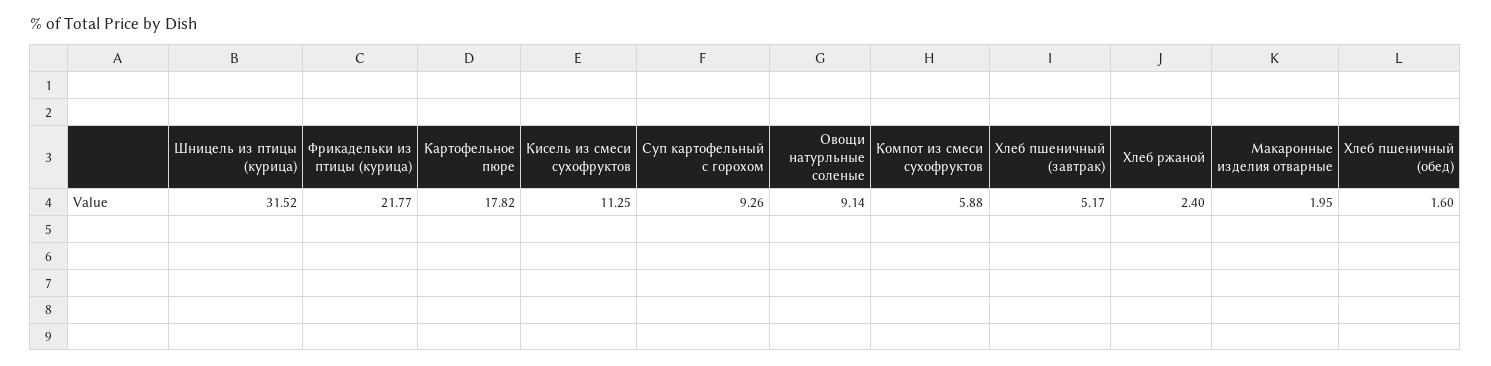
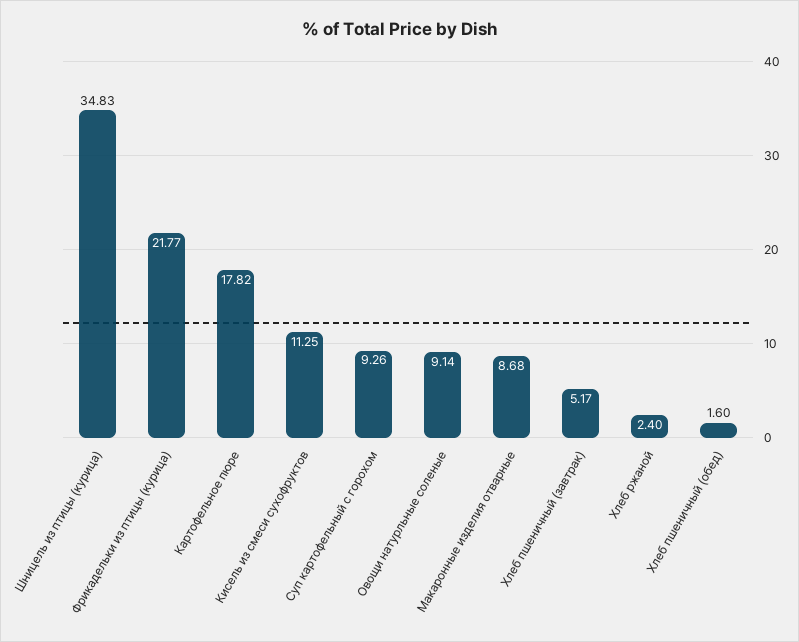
  {
-   "Шницель из птицы (курица)": 31.52,
+   "Шницель из птицы (курица)": 34.83,
    "Фрикадельки из птицы (курица)": 21.77,
    "Картофельное пюре": 17.82,
    "Кисель из смеси сухофруктов": 11.25,
    "Суп картофельный с горохом": 9.26,
    "Овощи натурльные соленые": 9.14,
-   "Компот из смеси сухофруктов": 5.88,
    "Хлеб пшеничный (завтрак)": 5.17,
    "Хлеб ржаной": 2.4,
-   "Макаронные изделия отварные": 1.95,
+   "Макаронные изделия отварные": 8.68,
    "Хлеб пшеничный (обед)": 1.6
  }

